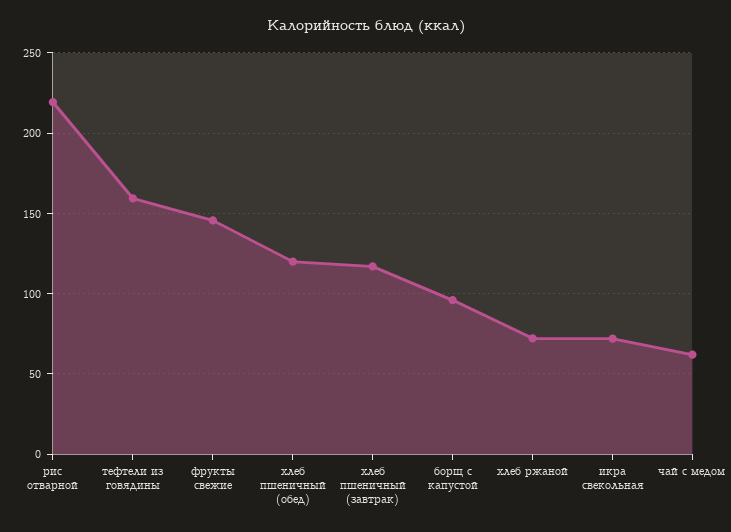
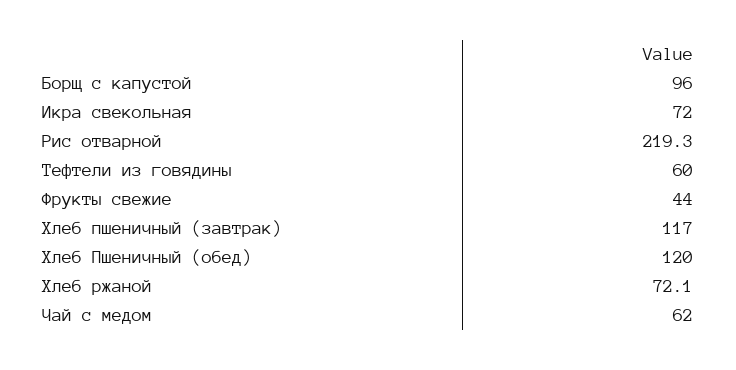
  {
    "рис отварной": 219.3,
-   "тефтели из говядины": 160,
+   "тефтели из говядины": 60,
-   "фрукты свежие": 145,
+   "фрукты свежие": 44,
    "хлеб пшеничный (обед)": 120,
    "хлеб пшеничный (завтрак)": 117,
    "борщ с капустой": 96,
    "хлеб ржаной": 72.1,
    "икра свекольная": 72,
    "чай с медом": 62
  }

